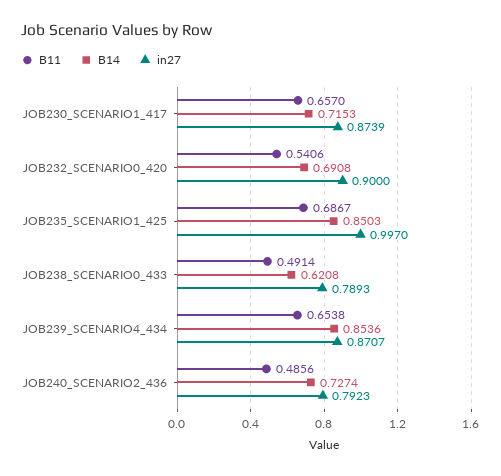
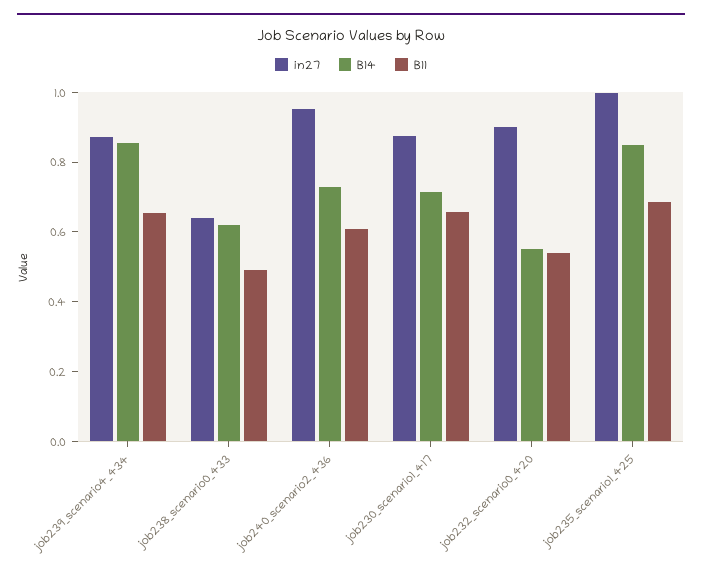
  {
    "B11": {
      "JOB230_SCENARIO1_417": 0.657,
      "JOB232_SCENARIO0_420": 0.5406,
      "JOB235_SCENARIO1_425": 0.6867,
      "JOB238_SCENARIO0_433": 0.4914,
      "JOB239_SCENARIO4_434": 0.6538,
-     "JOB240_SCENARIO2_436": 0.4856
+     "JOB240_SCENARIO2_436": 0.6
    },
    "B14": {
      "JOB230_SCENARIO1_417": 0.7153,
-     "JOB232_SCENARIO0_420": 0.6908,
+     "JOB232_SCENARIO0_420": 0.55,
      "JOB235_SCENARIO1_425": 0.8503,
      "JOB238_SCENARIO0_433": 0.6208,
      "JOB239_SCENARIO4_434": 0.8536,
      "JOB240_SCENARIO2_436": 0.7274
    },
    "in27": {
      "JOB230_SCENARIO1_417": 0.8739,
      "JOB232_SCENARIO0_420": 0.9,
      "JOB235_SCENARIO1_425": 0.997,
-     "JOB238_SCENARIO0_433": 0.7893,
+     "JOB238_SCENARIO0_433": 0.65,
      "JOB239_SCENARIO4_434": 0.8707,
-     "JOB240_SCENARIO2_436": 0.7923
+     "JOB240_SCENARIO2_436": 0.95
    }
  }

